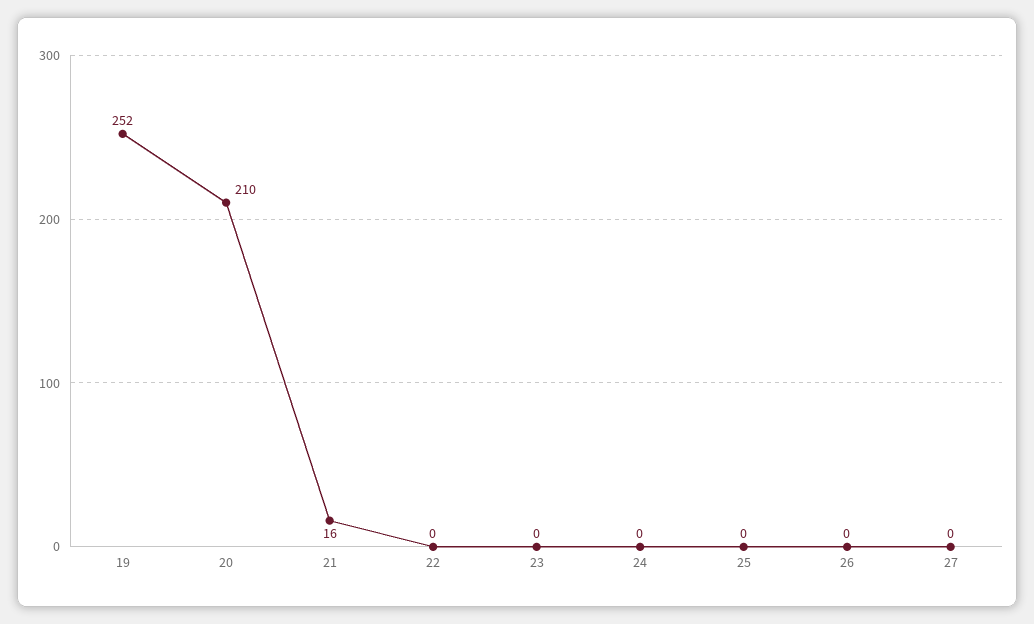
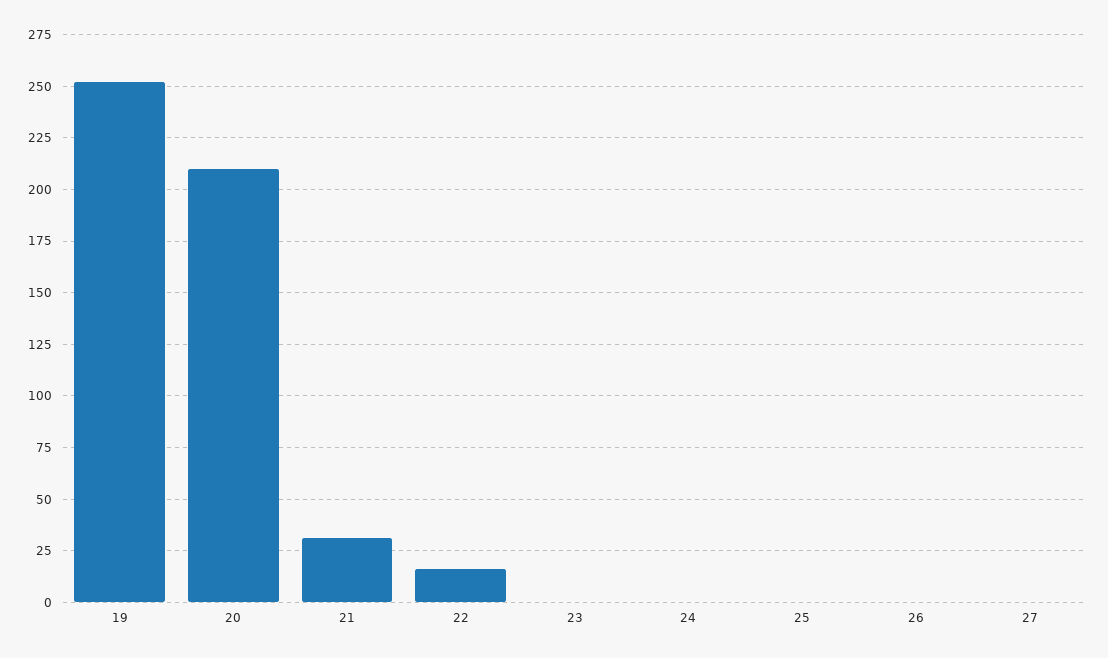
  {
    "19": 252,
    "20": 210,
-   "21": 16,
+   "21": 30,
-   "22": 0,
+   "22": 15,
    "23": 0,
    "24": 0,
    "25": 0,
    "26": 0,
    "27": 0
  }

